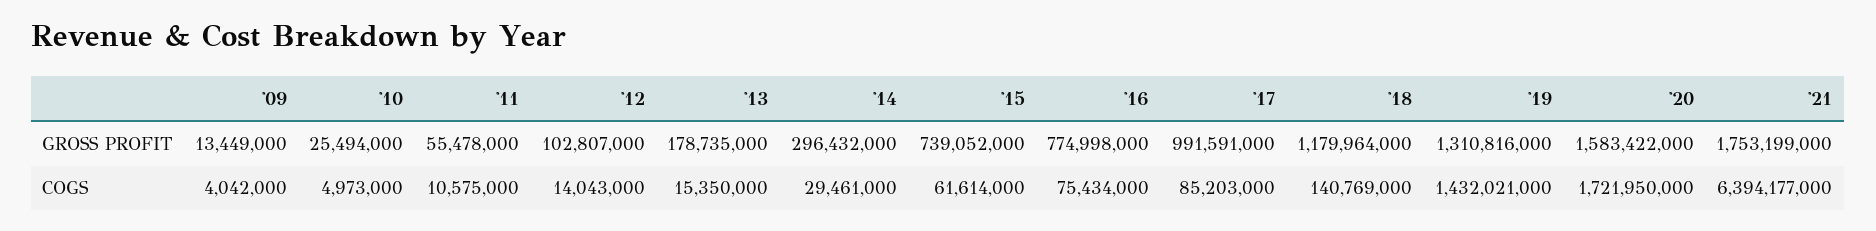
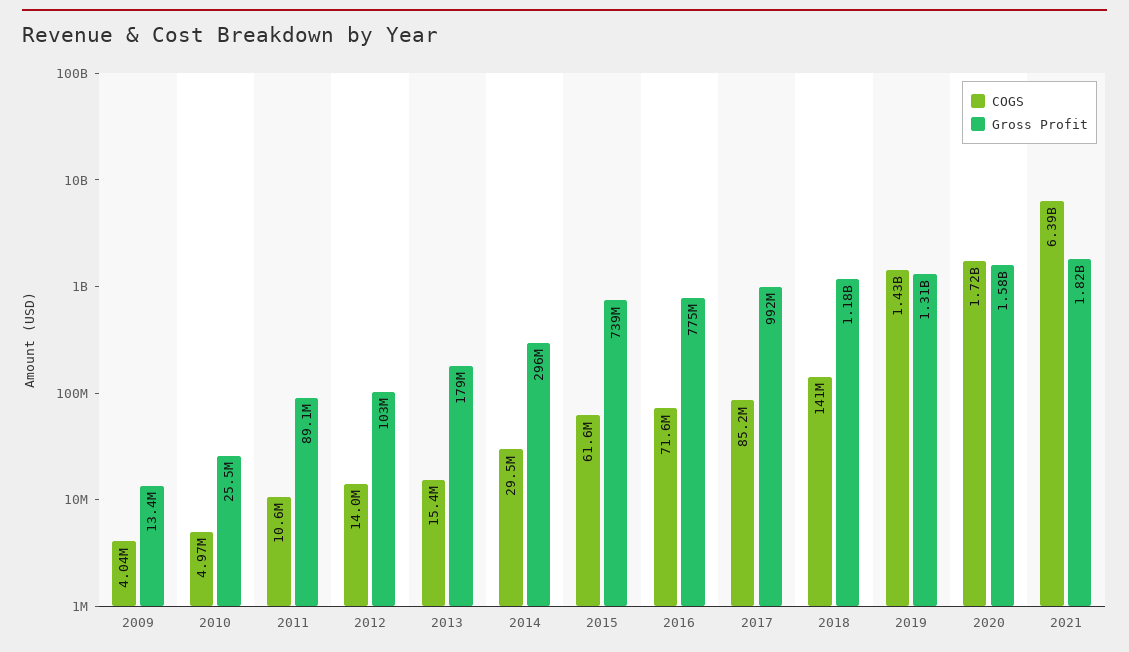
  {
    "GROSS PROFIT": {
      "'09": 13449000,
      "'10": 25494000,
-     "'11": 55478000,
+     "'11": 89100000,
      "'12": 102807000,
      "'13": 178735000,
      "'14": 296432000,
      "'15": 739052000,
      "'16": 774998000,
      "'17": 991591000,
      "'18": 1179964000,
      "'19": 1310816000,
      "'20": 1583422000,
-     "'21": 1753199000
+     "'21": 1820000000
    },
    "COGS": {
      "'09": 4042000,
      "'10": 4973000,
      "'11": 10575000,
      "'12": 14043000,
      "'13": 15350000,
      "'14": 29461000,
      "'15": 61614000,
-     "'16": 75434000,
+     "'16": 71600000,
      "'17": 85203000,
      "'18": 140769000,
      "'19": 1432021000,
      "'20": 1721950000,
      "'21": 6394177000
    }
  }

